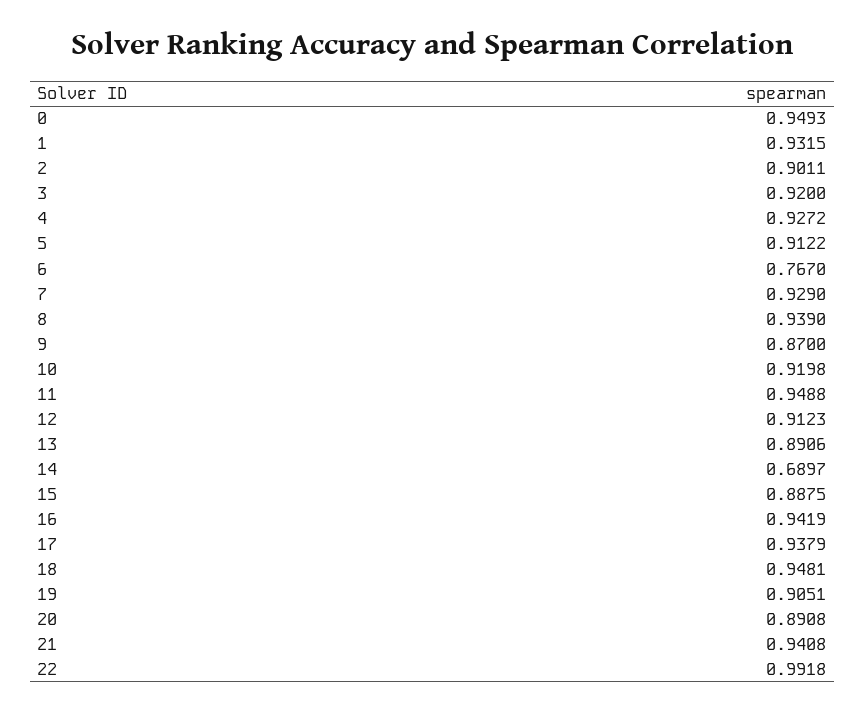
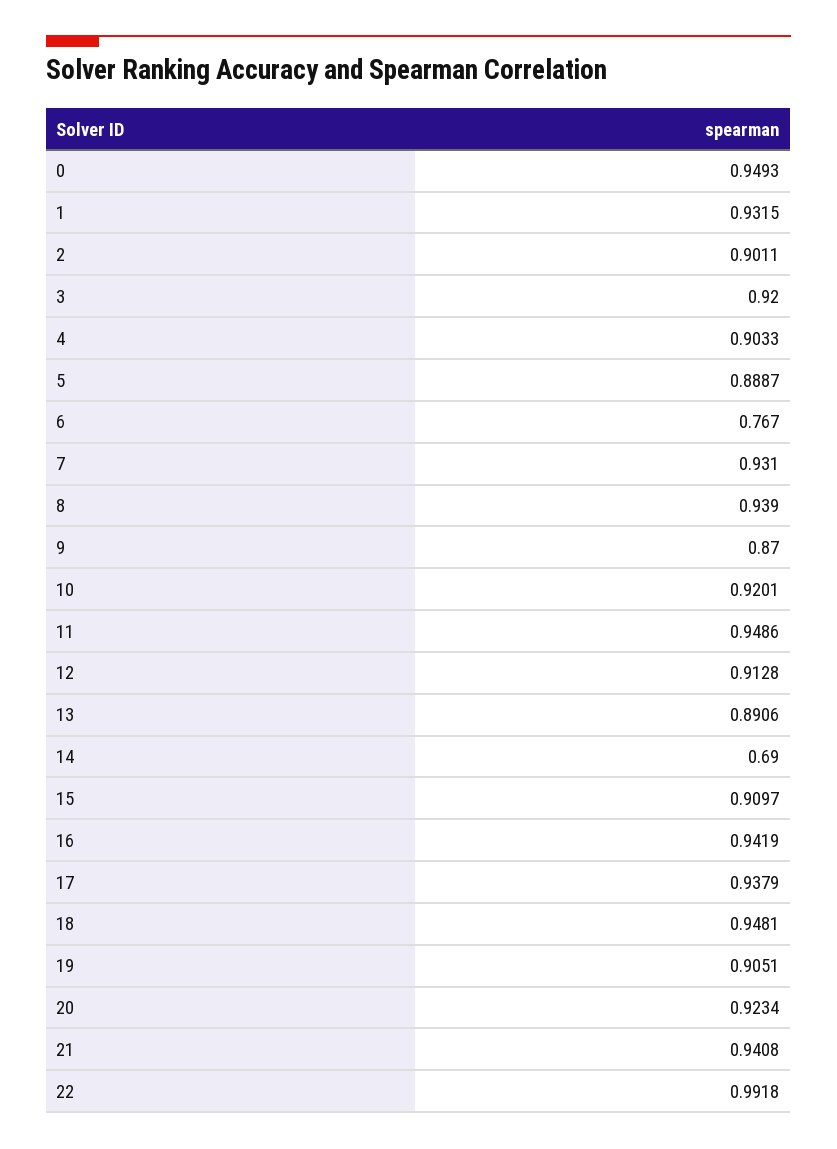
  {
    "0": 0.9493,
    "1": 0.9315,
    "2": 0.9011,
    "3": 0.92,
-   "4": 0.9272,
+   "4": 0.9033,
-   "5": 0.9122,
+   "5": 0.8887,
    "6": 0.767,
-   "7": 0.929,
+   "7": 0.931,
    "8": 0.939,
    "9": 0.87,
-   "10": 0.9198,
+   "10": 0.9201,
-   "11": 0.9488,
+   "11": 0.9486,
-   "12": 0.9123,
+   "12": 0.9128,
    "13": 0.8906,
-   "14": 0.6897,
+   "14": 0.69,
-   "15": 0.8875,
+   "15": 0.9097,
    "16": 0.9419,
    "17": 0.9379,
    "18": 0.9481,
    "19": 0.9051,
-   "20": 0.8908,
+   "20": 0.9234,
    "21": 0.9408,
    "22": 0.9918
  }

